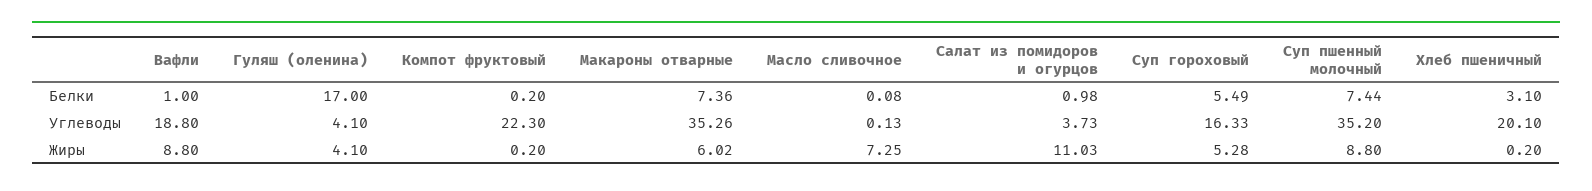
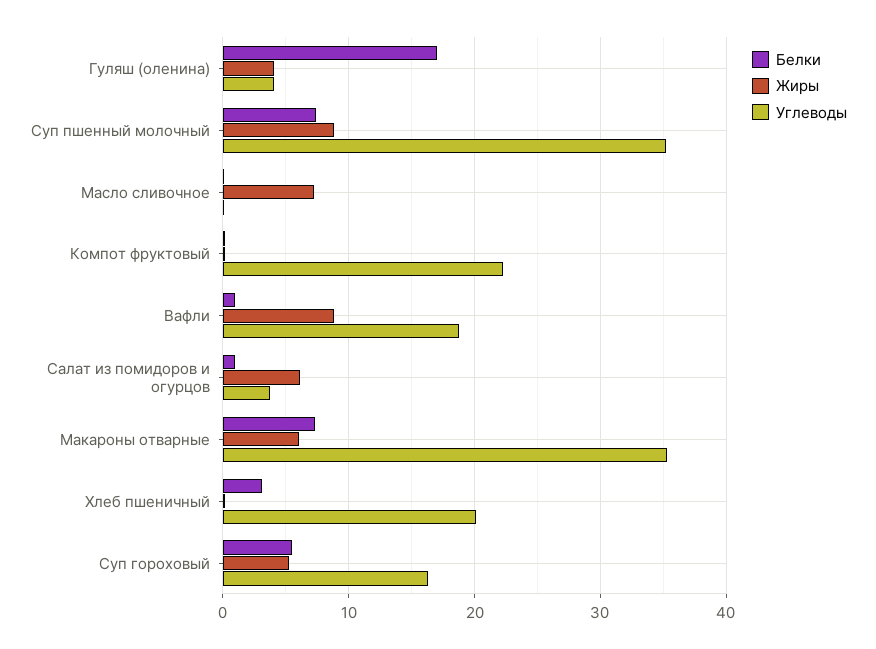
  {
    "Белки": {
      "Вафли": 1,
      "Гуляш (оленина)": 17,
      "Компот фруктовый": 0.2,
      "Макароны отварные": 7.36,
      "Масло сливочное": 0.08,
      "Салат из помидоров и огурцов": 0.98,
      "Суп гороховый": 5.49,
      "Суп пшенный молочный": 7.44,
      "Хлеб пшеничный": 3.1
    },
    "Углеводы": {
      "Вафли": 18.8,
      "Гуляш (оленина)": 4.1,
      "Компот фруктовый": 22.3,
      "Макароны отварные": 35.26,
      "Масло сливочное": 0.13,
      "Салат из помидоров и огурцов": 3.73,
      "Суп гороховый": 16.33,
      "Суп пшенный молочный": 35.2,
      "Хлеб пшеничный": 20.1
    },
    "Жиры": {
      "Вафли": 8.8,
      "Гуляш (оленина)": 4.1,
      "Компот фруктовый": 0.2,
      "Макароны отварные": 6.02,
      "Масло сливочное": 7.25,
-     "Салат из помидоров и огурцов": 11.03,
+     "Салат из помидоров и огурцов": 6,
      "Суп гороховый": 5.28,
      "Суп пшенный молочный": 8.8,
      "Хлеб пшеничный": 0.2
    }
  }

